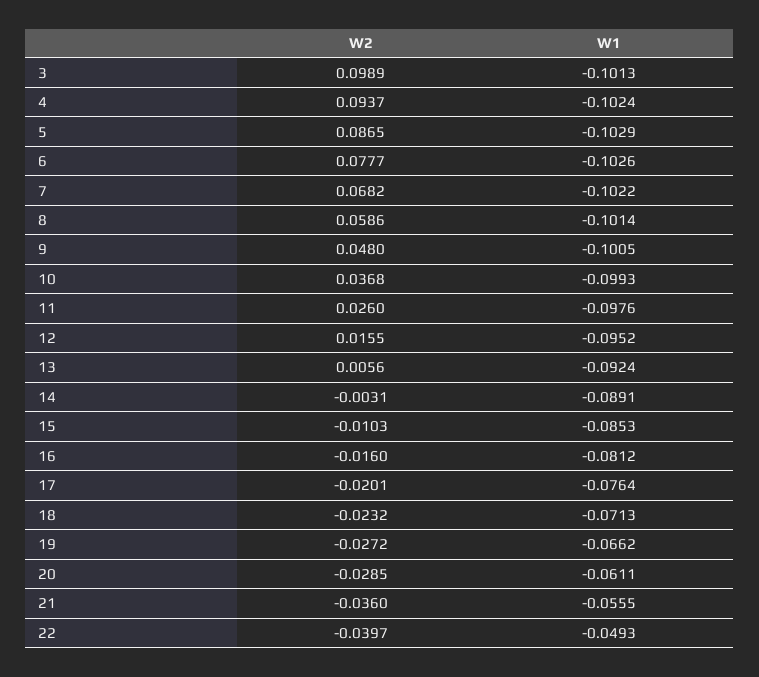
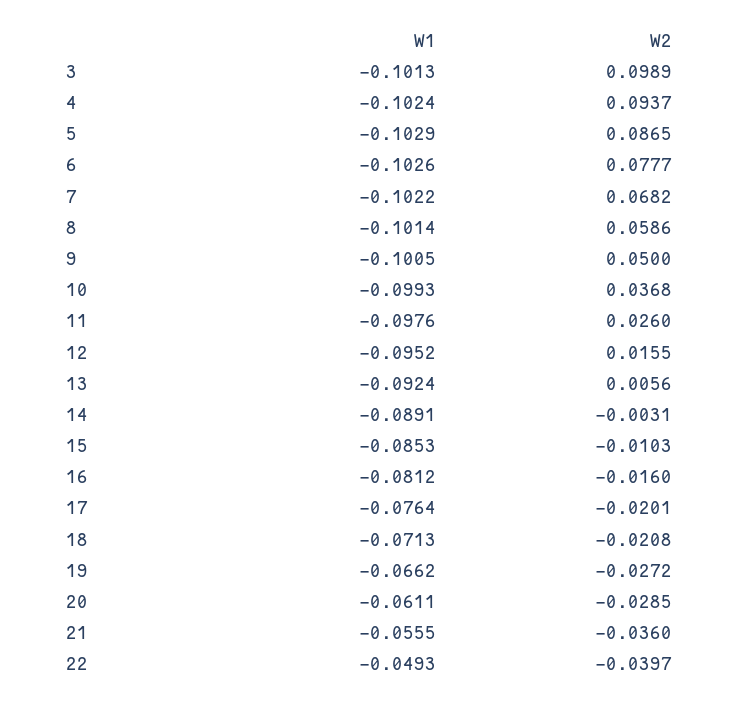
  {
    "W2": {
      "3": 0.0989,
      "4": 0.0937,
      "5": 0.0865,
      "6": 0.0777,
      "7": 0.0682,
      "8": 0.0586,
-     "9": 0.048,
+     "9": 0.05,
      "10": 0.0368,
      "11": 0.026,
      "12": 0.0155,
      "13": 0.0056,
      "14": -0.0031,
      "15": -0.0103,
      "16": -0.016,
      "17": -0.0201,
-     "18": -0.0232,
+     "18": -0.0208,
      "19": -0.0272,
      "20": -0.0285,
      "21": -0.036,
      "22": -0.0397
    },
    "W1": {
      "3": -0.1013,
      "4": -0.1024,
      "5": -0.1029,
      "6": -0.1026,
      "7": -0.1022,
      "8": -0.1014,
      "9": -0.1005,
      "10": -0.0993,
      "11": -0.0976,
      "12": -0.0952,
      "13": -0.0924,
      "14": -0.0891,
      "15": -0.0853,
      "16": -0.0812,
      "17": -0.0764,
      "18": -0.0713,
      "19": -0.0662,
      "20": -0.0611,
      "21": -0.0555,
      "22": -0.0493
    }
  }

